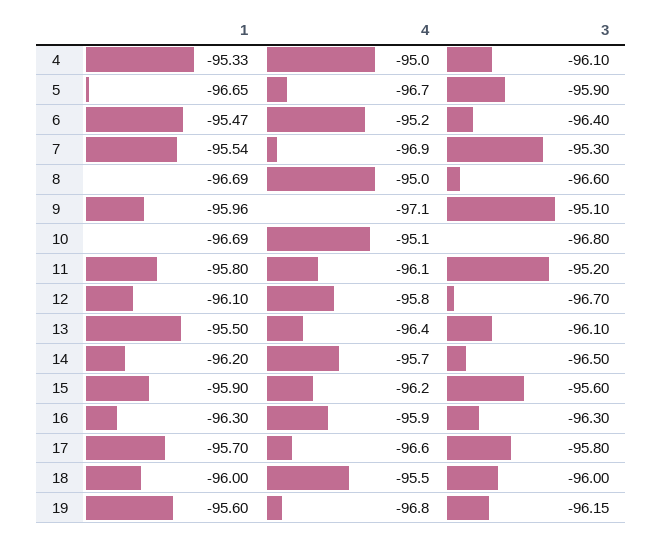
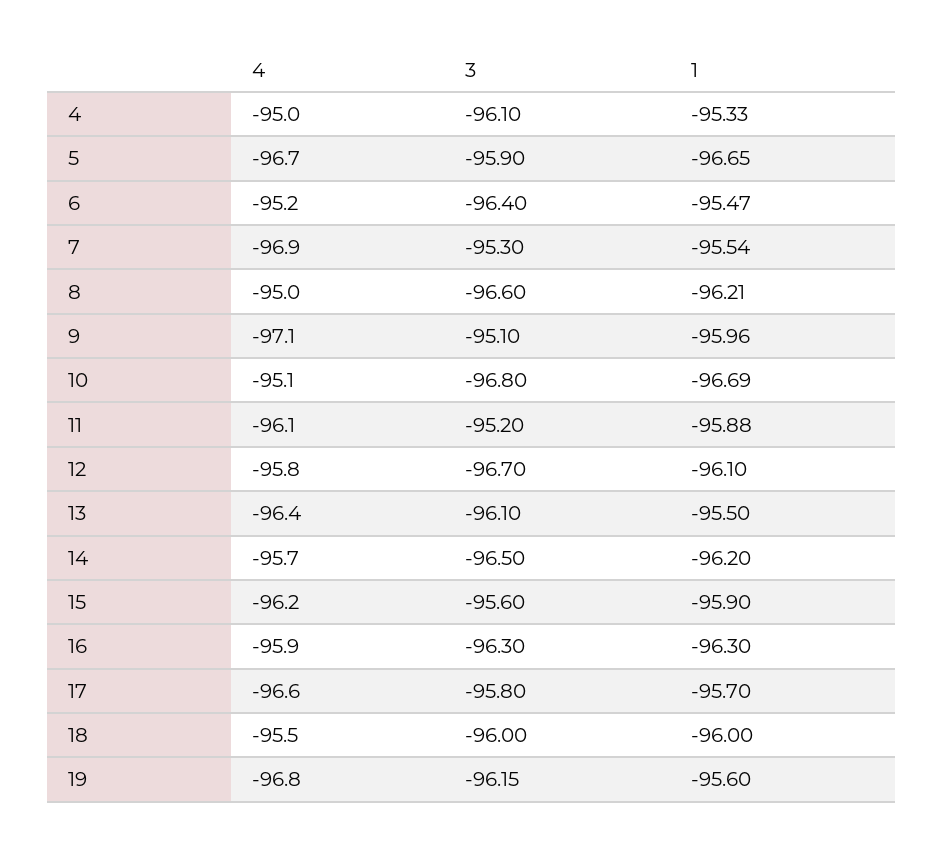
  {
    "1": {
      "4": -95.33,
      "5": -96.65,
      "6": -95.47,
      "7": -95.54,
-     "8": -96.69,
+     "8": -96.21,
      "9": -95.96,
      "10": -96.69,
-     "11": -95.8,
+     "11": -95.88,
      "12": -96.1,
      "13": -95.5,
      "14": -96.2,
      "15": -95.9,
      "16": -96.3,
      "17": -95.7,
      "18": -96,
      "19": -95.6
    },
    "4": {
      "4": -95,
      "5": -96.7,
      "6": -95.2,
      "7": -96.9,
      "8": -95,
      "9": -97.1,
      "10": -95.1,
      "11": -96.1,
      "12": -95.8,
      "13": -96.4,
      "14": -95.7,
      "15": -96.2,
      "16": -95.9,
      "17": -96.6,
      "18": -95.5,
      "19": -96.8
    },
    "3": {
      "4": -96.1,
      "5": -95.9,
      "6": -96.4,
      "7": -95.3,
      "8": -96.6,
      "9": -95.1,
      "10": -96.8,
      "11": -95.2,
      "12": -96.7,
      "13": -96.1,
      "14": -96.5,
      "15": -95.6,
      "16": -96.3,
      "17": -95.8,
      "18": -96,
      "19": -96.15
    }
  }

